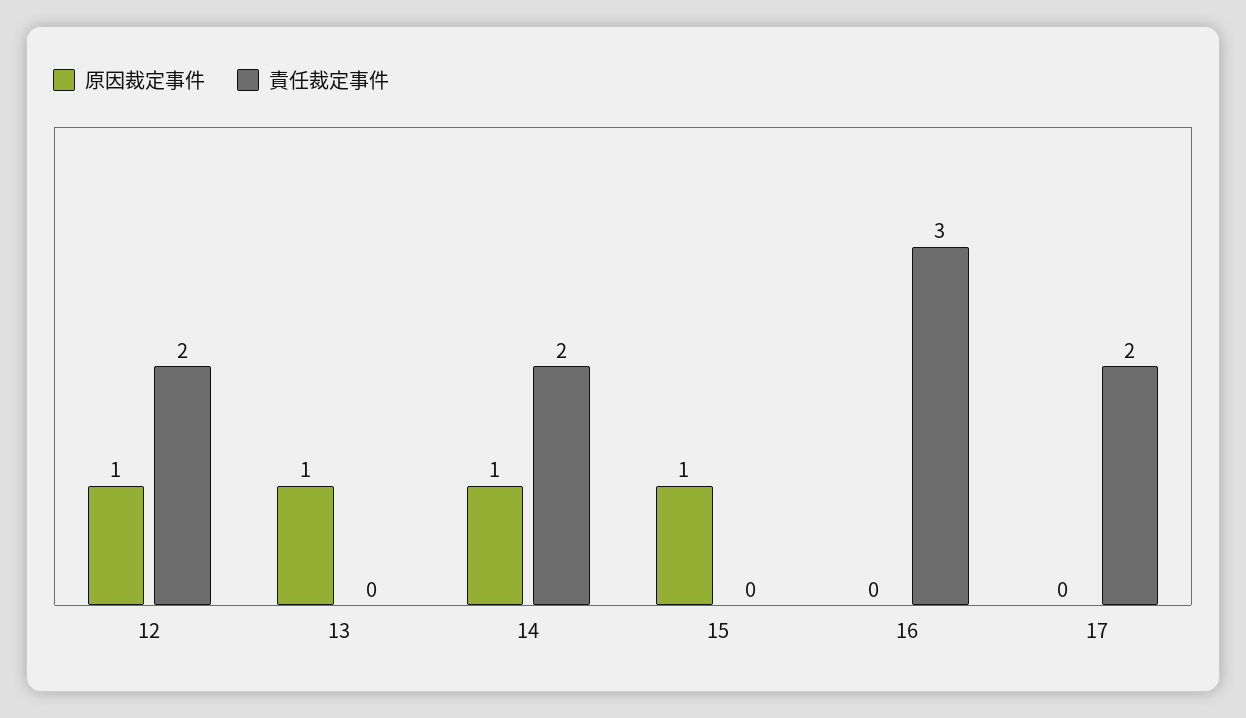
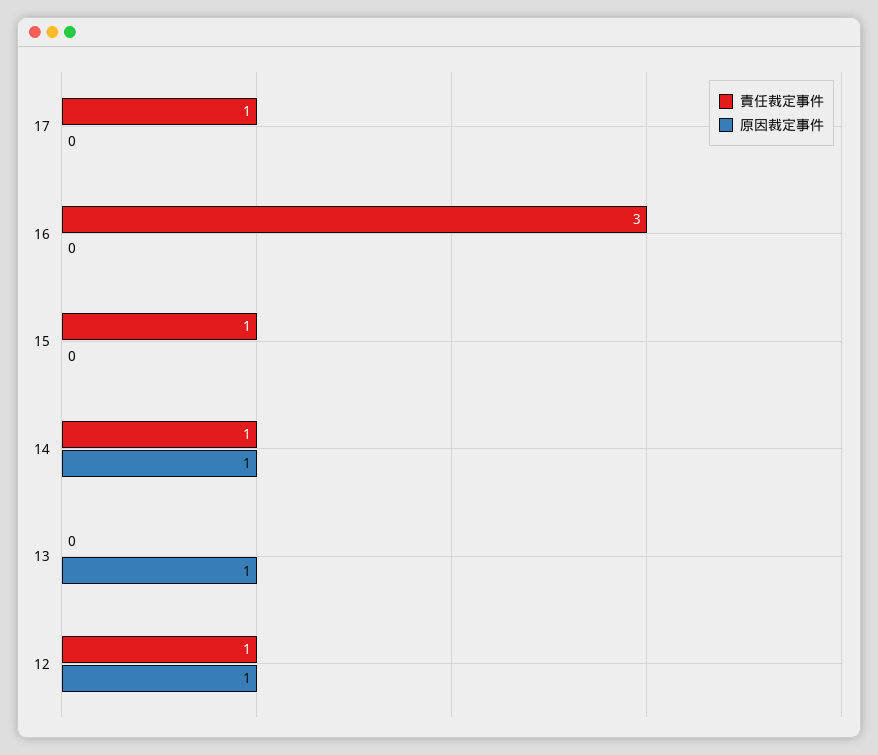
  {
    "原因裁定事件": {
      "12": 1,
      "13": 1,
      "14": 1,
-     "15": 1,
+     "15": 0,
      "16": 0,
      "17": 0
    },
    "責任裁定事件": {
-     "12": 2,
+     "12": 1,
      "13": 0,
-     "14": 2,
+     "14": 1,
-     "15": 0,
+     "15": 1,
      "16": 3,
-     "17": 2
+     "17": 1
    }
  }

